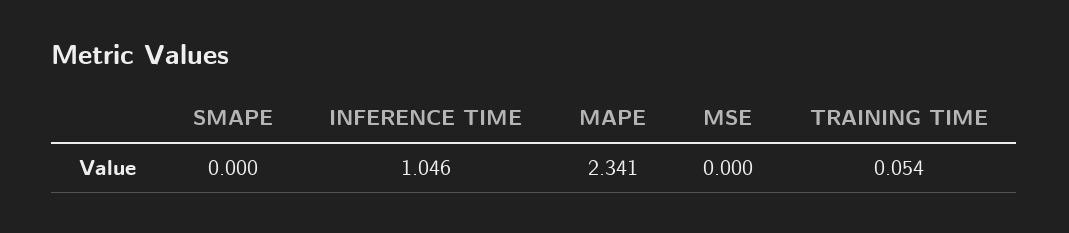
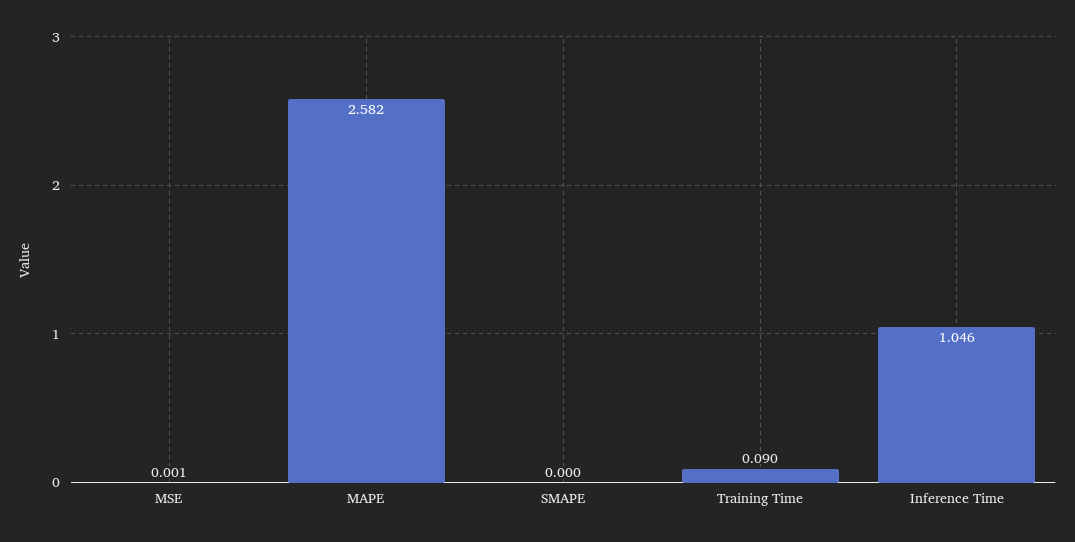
  {
    "SMAPE": 0,
    "INFERENCE TIME": 1.046,
-   "MAPE": 2.341,
+   "MAPE": 2.582,
-   "MSE": 0,
+   "MSE": 0.001,
-   "TRAINING TIME": 0.054
+   "TRAINING TIME": 0.09
  }

